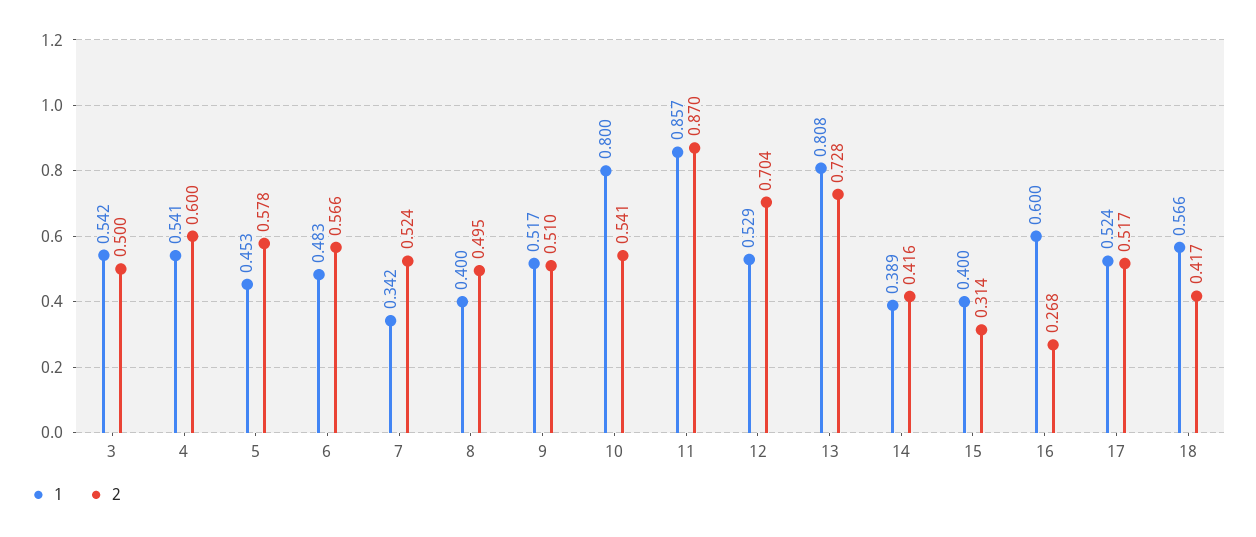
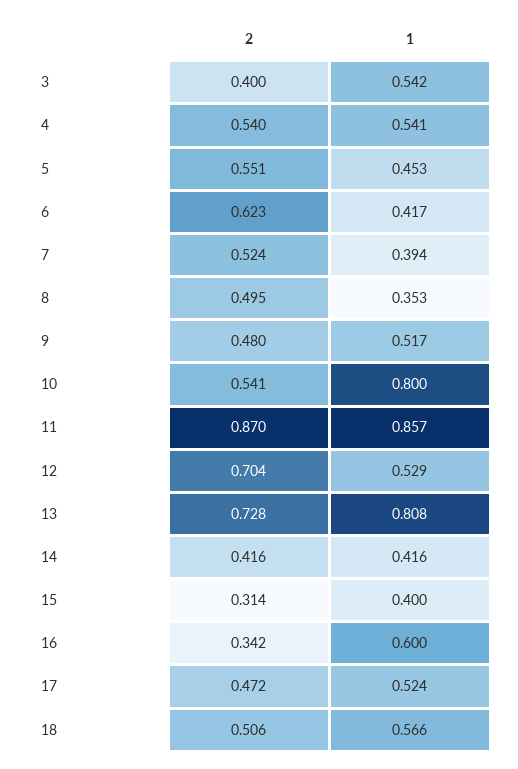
  {
    "1": {
      "3": 0.542,
      "4": 0.541,
      "5": 0.453,
-     "6": 0.483,
+     "6": 0.417,
-     "7": 0.342,
+     "7": 0.394,
-     "8": 0.4,
+     "8": 0.353,
      "9": 0.517,
      "10": 0.8,
      "11": 0.857,
      "12": 0.529,
      "13": 0.808,
-     "14": 0.389,
+     "14": 0.416,
      "15": 0.4,
      "16": 0.6,
      "17": 0.524,
      "18": 0.566
    },
    "2": {
-     "3": 0.5,
+     "3": 0.4,
-     "4": 0.6,
+     "4": 0.54,
-     "5": 0.578,
+     "5": 0.551,
-     "6": 0.566,
+     "6": 0.623,
      "7": 0.524,
      "8": 0.495,
-     "9": 0.51,
+     "9": 0.48,
      "10": 0.541,
      "11": 0.87,
      "12": 0.704,
      "13": 0.728,
      "14": 0.416,
      "15": 0.314,
-     "16": 0.268,
+     "16": 0.342,
-     "17": 0.517,
+     "17": 0.472,
-     "18": 0.417
+     "18": 0.506
    }
  }

